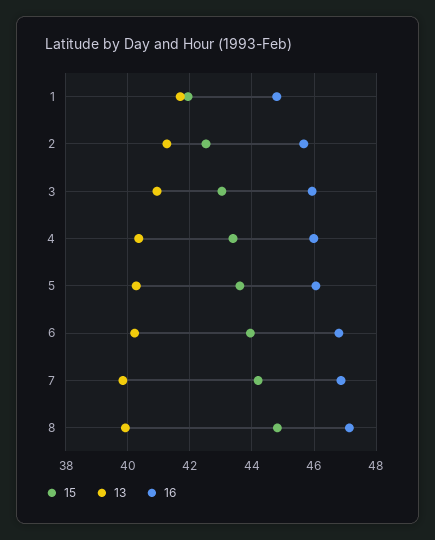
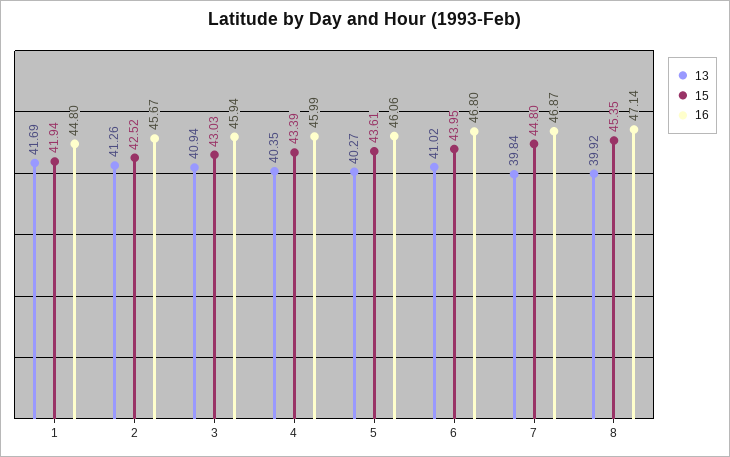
  {
    "15": {
      "1": 41.94,
      "2": 42.52,
      "3": 43.03,
      "4": 43.39,
      "5": 43.61,
      "6": 43.95,
-     "7": 44.2,
+     "7": 44.8,
-     "8": 44.8
+     "8": 45.35
    },
    "13": {
      "1": 41.69,
      "2": 41.26,
      "3": 40.94,
      "4": 40.35,
      "5": 40.27,
-     "6": 40.2,
+     "6": 41.02,
      "7": 39.84,
      "8": 39.92
    },
    "16": {
      "1": 44.8,
      "2": 45.67,
      "3": 45.94,
      "4": 45.99,
      "5": 46.06,
      "6": 46.8,
      "7": 46.87,
      "8": 47.14
    }
  }

